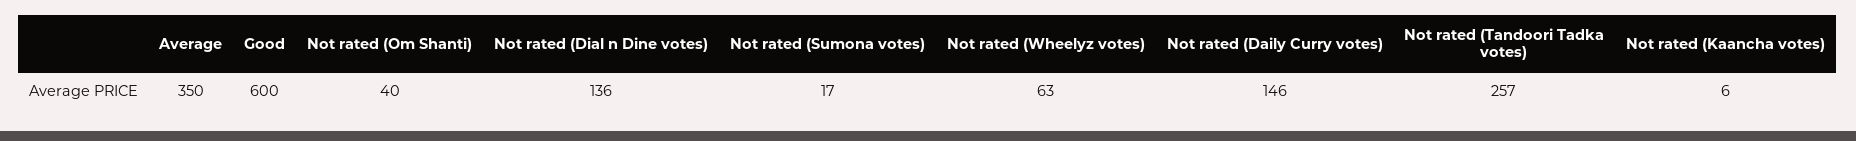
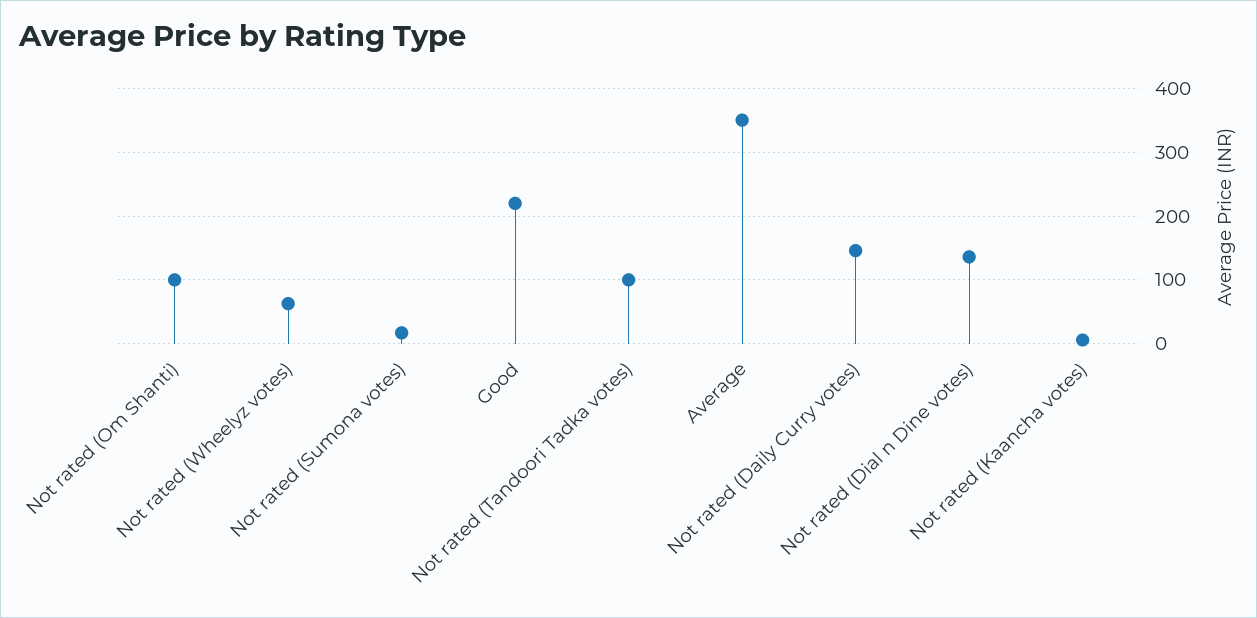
  {
    "Average": 350,
-   "Good": 600,
+   "Good": 220,
-   "Not rated (Om Shanti)": 40,
+   "Not rated (Om Shanti)": 100,
    "Not rated (Dial n Dine votes)": 136,
    "Not rated (Sumona votes)": 17,
    "Not rated (Wheelyz votes)": 63,
    "Not rated (Daily Curry votes)": 146,
-   "Not rated (Tandoori Tadka votes)": 257,
+   "Not rated (Tandoori Tadka votes)": 100,
    "Not rated (Kaancha votes)": 6
  }

